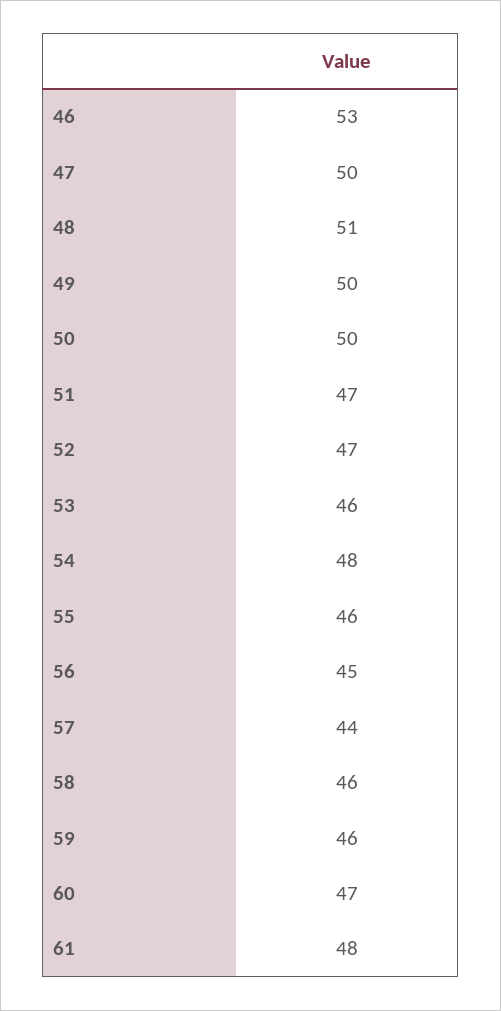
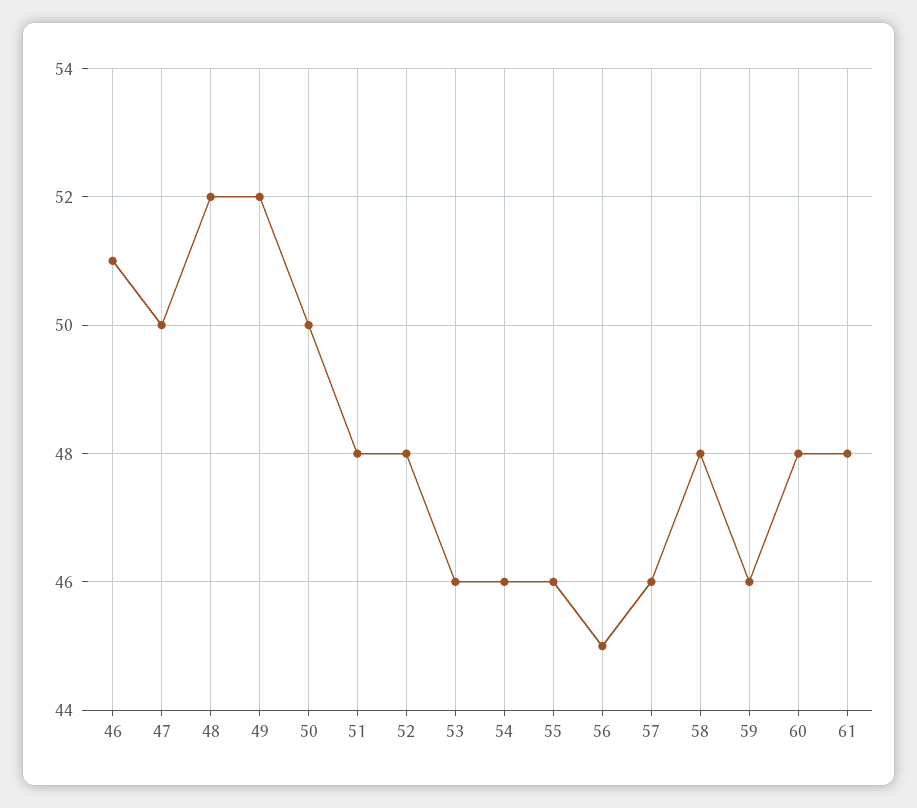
  {
-   "46": 53,
+   "46": 51,
    "47": 50,
-   "48": 51,
+   "48": 52,
-   "49": 50,
+   "49": 52,
    "50": 50,
-   "51": 47,
+   "51": 48,
-   "52": 47,
+   "52": 48,
    "53": 46,
-   "54": 48,
+   "54": 46,
    "55": 46,
    "56": 45,
-   "57": 44,
+   "57": 46,
-   "58": 46,
+   "58": 48,
    "59": 46,
-   "60": 47,
+   "60": 48,
    "61": 48
  }

